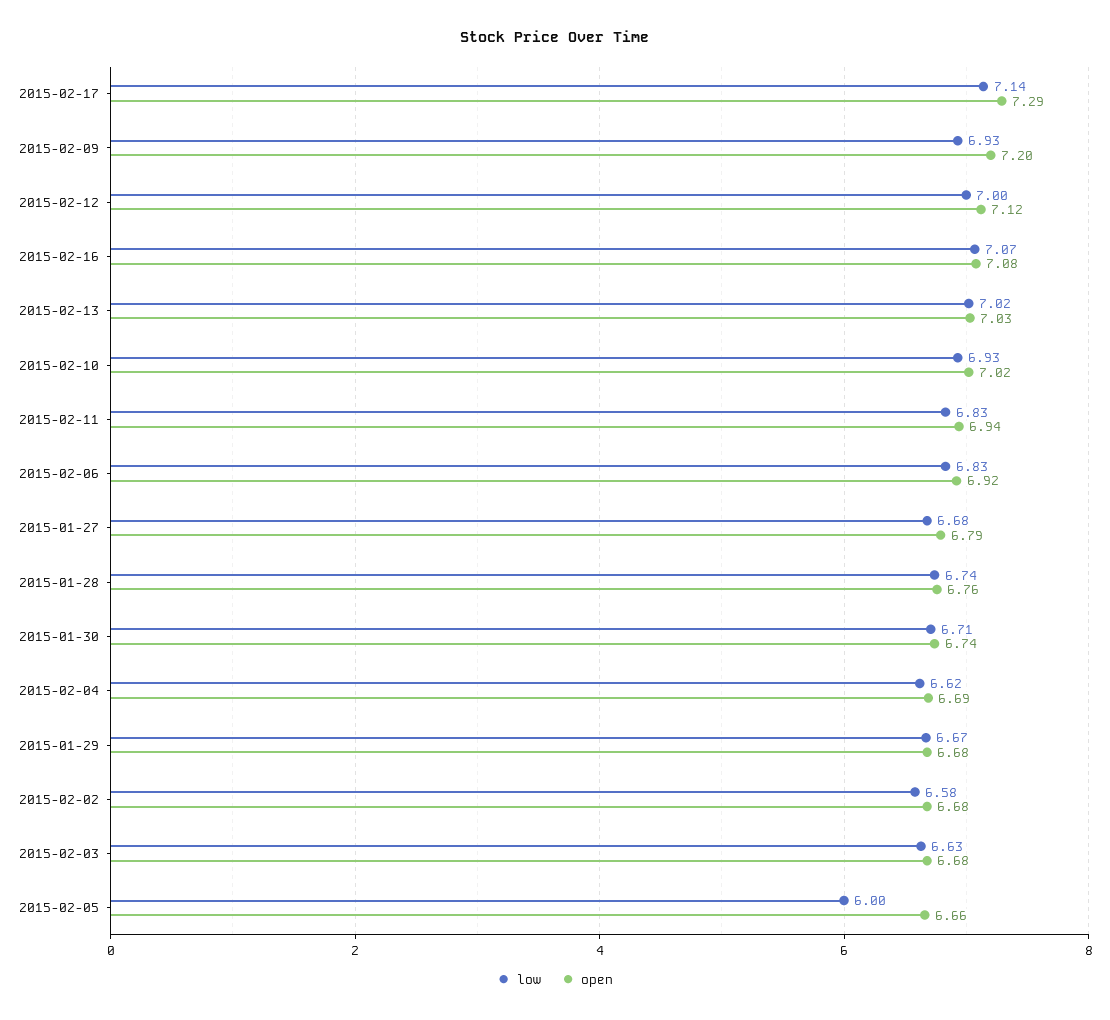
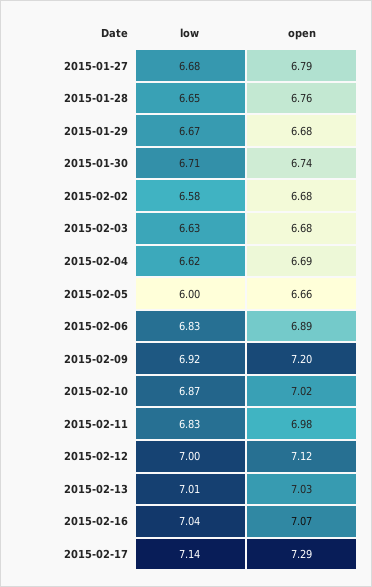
  {
    "low": {
      "2015-02-17": 7.14,
-     "2015-02-09": 6.93,
+     "2015-02-09": 6.92,
      "2015-02-12": 7,
-     "2015-02-16": 7.07,
+     "2015-02-16": 7.04,
-     "2015-02-13": 7.02,
+     "2015-02-13": 7.01,
-     "2015-02-10": 6.93,
+     "2015-02-10": 6.87,
      "2015-02-11": 6.83,
      "2015-02-06": 6.83,
      "2015-01-27": 6.68,
-     "2015-01-28": 6.74,
+     "2015-01-28": 6.65,
      "2015-01-30": 6.71,
      "2015-02-04": 6.62,
      "2015-01-29": 6.67,
      "2015-02-02": 6.58,
      "2015-02-03": 6.63,
      "2015-02-05": 6
    },
    "open": {
      "2015-02-17": 7.29,
      "2015-02-09": 7.2,
      "2015-02-12": 7.12,
-     "2015-02-16": 7.08,
+     "2015-02-16": 7.07,
      "2015-02-13": 7.03,
      "2015-02-10": 7.02,
-     "2015-02-11": 6.94,
+     "2015-02-11": 6.98,
-     "2015-02-06": 6.92,
+     "2015-02-06": 6.89,
      "2015-01-27": 6.79,
      "2015-01-28": 6.76,
      "2015-01-30": 6.74,
      "2015-02-04": 6.69,
      "2015-01-29": 6.68,
      "2015-02-02": 6.68,
      "2015-02-03": 6.68,
      "2015-02-05": 6.66
    }
  }

